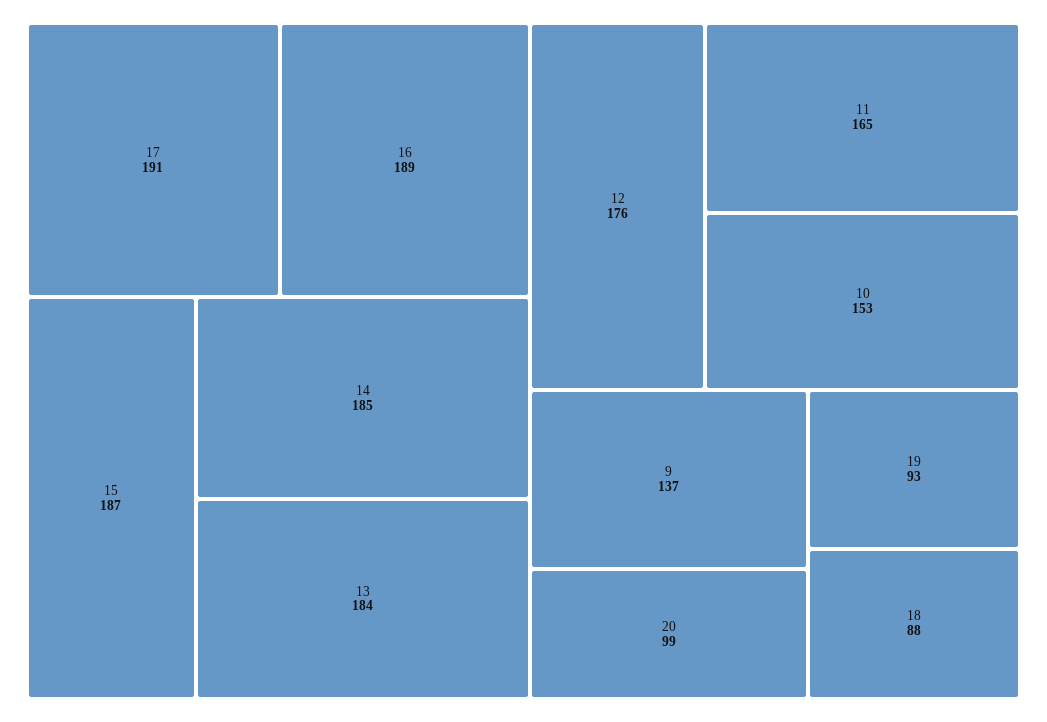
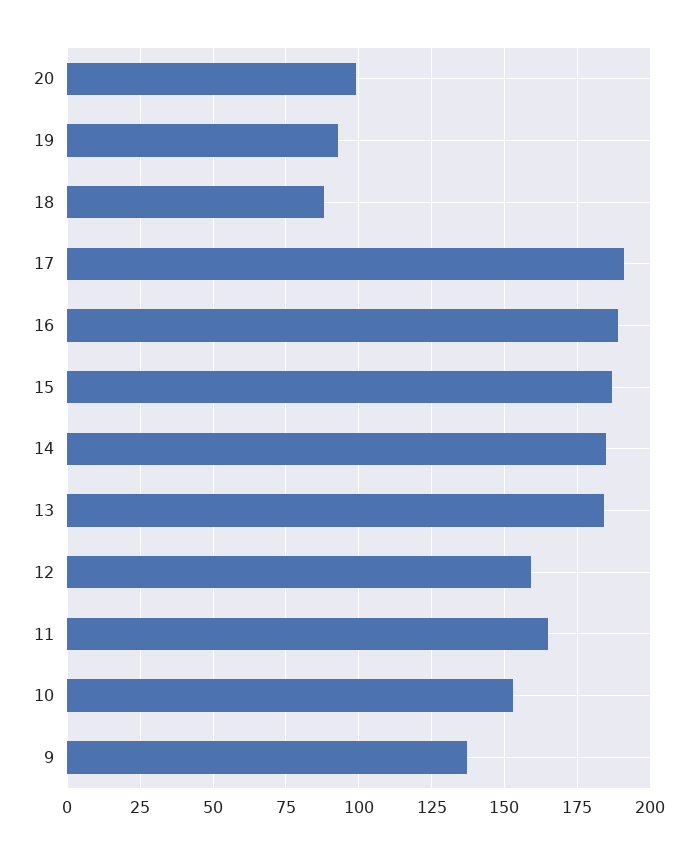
  {
    "17": 191,
    "16": 189,
    "15": 187,
    "14": 185,
    "13": 184,
-   "12": 176,
+   "12": 160,
    "11": 165,
    "10": 153,
    "9": 137,
    "20": 99,
    "19": 93,
    "18": 88
  }

